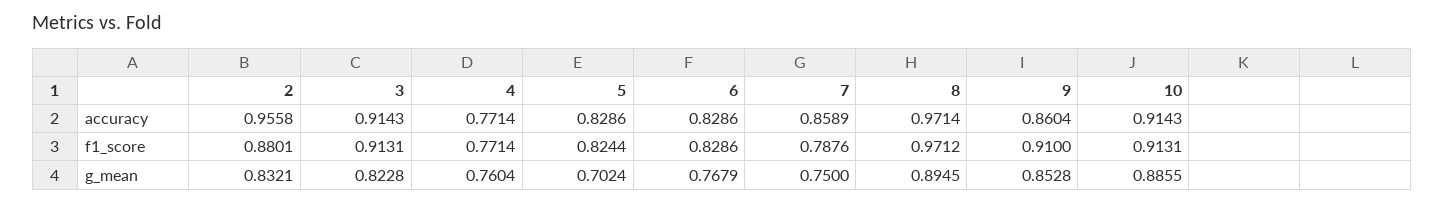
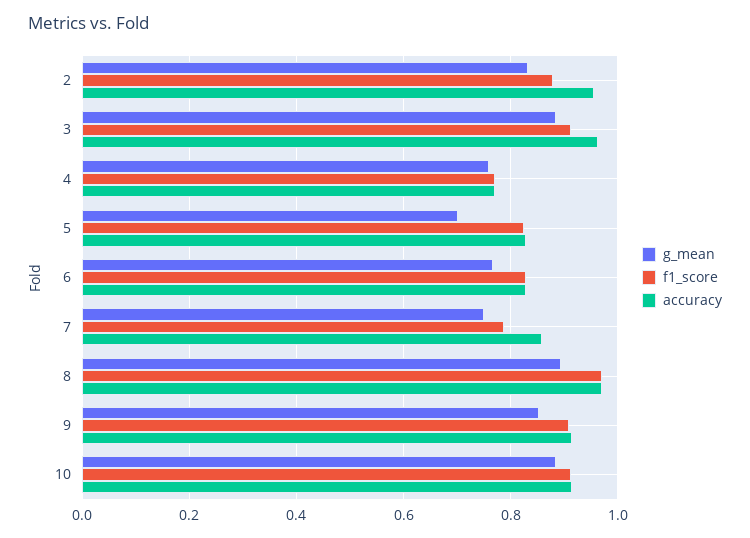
  {
    "accuracy": {
      "2": 0.9558,
-     "3": 0.9143,
+     "3": 0.96,
      "4": 0.7714,
      "5": 0.8286,
      "6": 0.8286,
      "7": 0.8589,
      "8": 0.9714,
-     "9": 0.8604,
+     "9": 0.92,
      "10": 0.9143
    },
    "f1_score": {
      "2": 0.8801,
      "3": 0.9131,
      "4": 0.7714,
      "5": 0.8244,
      "6": 0.8286,
      "7": 0.7876,
      "8": 0.9712,
      "9": 0.91,
      "10": 0.9131
    },
    "g_mean": {
      "2": 0.8321,
-     "3": 0.8228,
+     "3": 0.88,
      "4": 0.7604,
      "5": 0.7024,
      "6": 0.7679,
      "7": 0.75,
      "8": 0.8945,
      "9": 0.8528,
      "10": 0.8855
    }
  }

